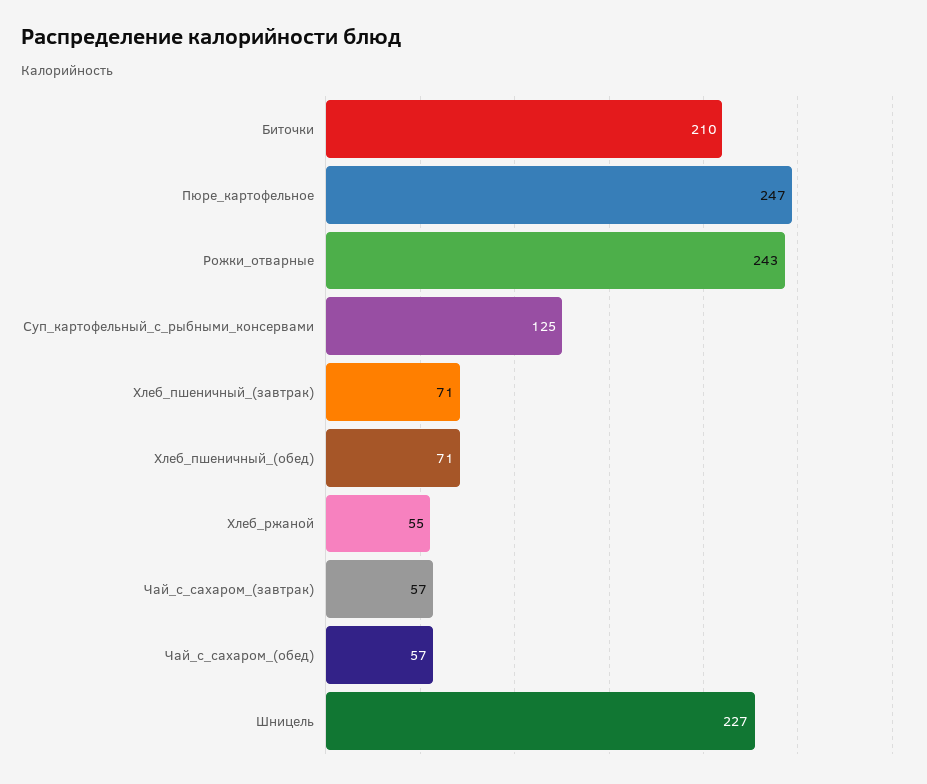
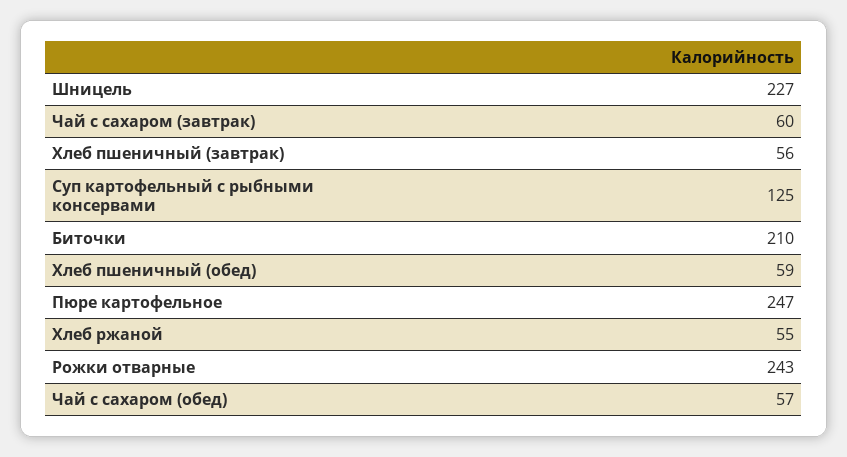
  {
    "Биточки": 210,
    "Пюре_картофельное": 247,
    "Рожки_отварные": 243,
    "Суп_картофельный_с_рыбными_консервами": 125,
-   "Хлеб_пшеничный_(завтрак)": 71,
+   "Хлеб_пшеничный_(завтрак)": 56,
-   "Хлеб_пшеничный_(обед)": 71,
+   "Хлеб_пшеничный_(обед)": 59,
    "Хлеб_ржаной": 55,
-   "Чай_с_сахаром_(завтрак)": 57,
+   "Чай_с_сахаром_(завтрак)": 60,
    "Чай_с_сахаром_(обед)": 57,
    "Шницель": 227
  }

